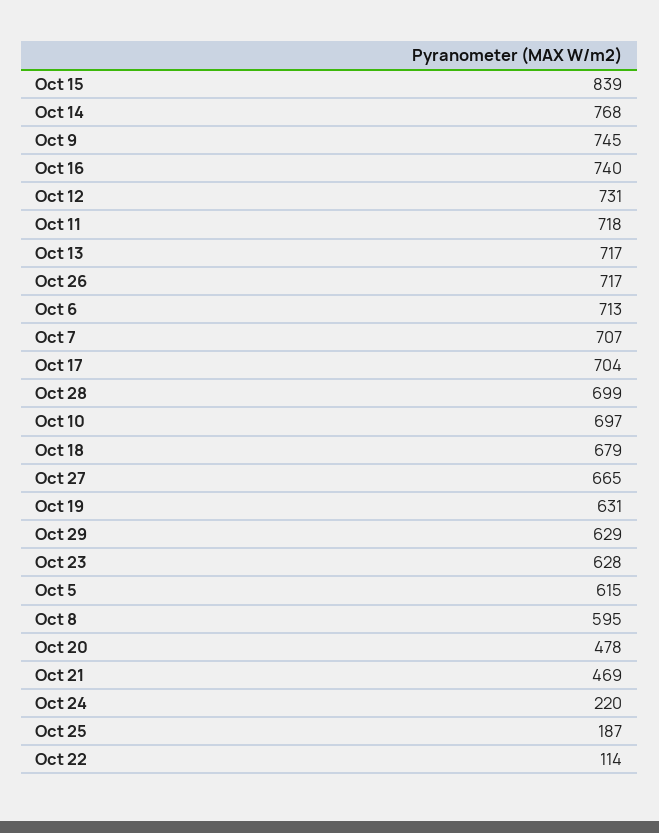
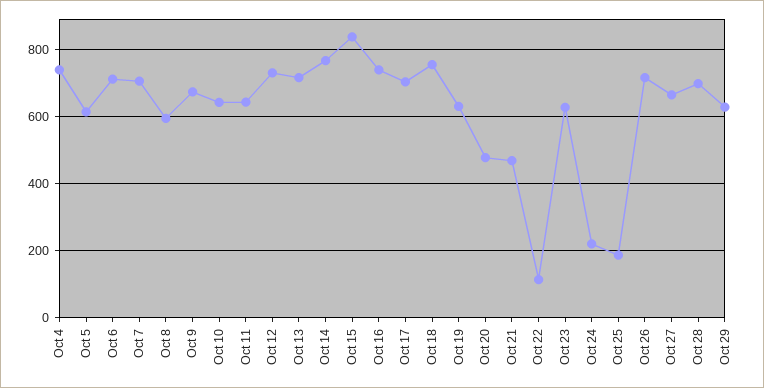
  {
    "Oct 15": 839,
    "Oct 14": 768,
-   "Oct 9": 745,
+   "Oct 9": 680,
    "Oct 16": 740,
    "Oct 12": 731,
-   "Oct 11": 718,
+   "Oct 11": 640,
    "Oct 13": 717,
    "Oct 26": 717,
    "Oct 6": 713,
    "Oct 7": 707,
    "Oct 17": 704,
    "Oct 28": 699,
-   "Oct 10": 697,
+   "Oct 10": 640,
-   "Oct 18": 679,
+   "Oct 18": 760,
    "Oct 27": 665,
    "Oct 19": 631,
    "Oct 29": 629,
    "Oct 23": 628,
    "Oct 5": 615,
    "Oct 8": 595,
    "Oct 20": 478,
    "Oct 21": 469,
    "Oct 24": 220,
    "Oct 25": 187,
-   "Oct 22": 114
+   "Oct 22": 114,
+   "Oct 4": 740
  }

